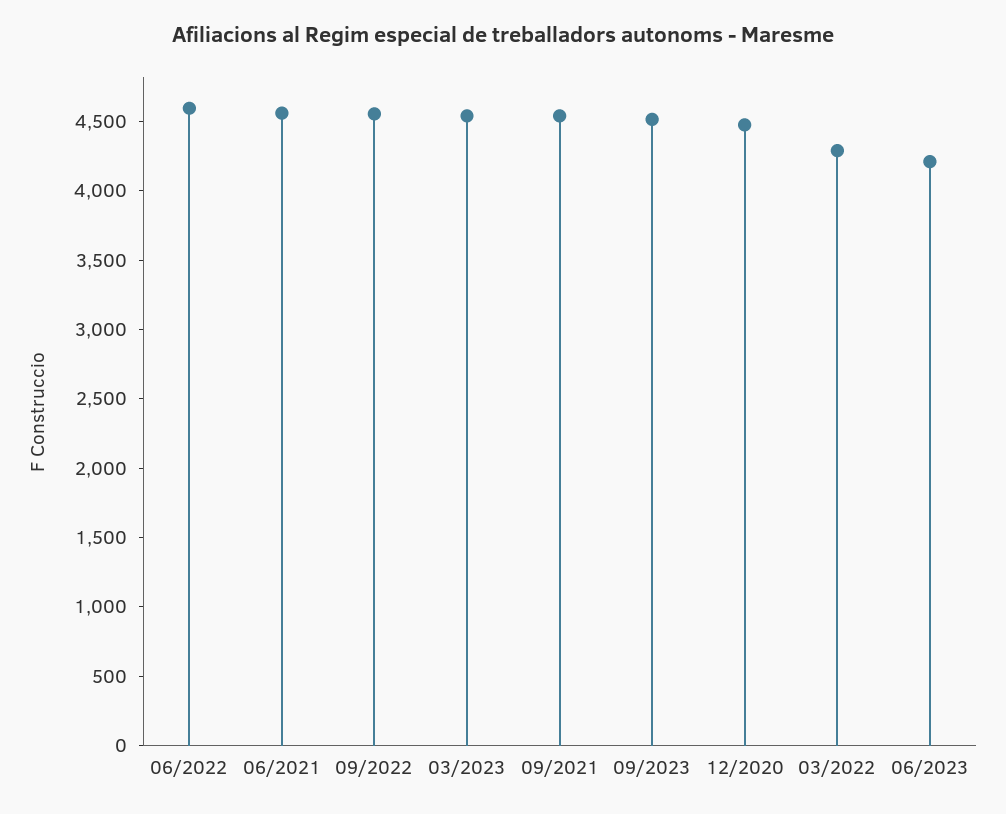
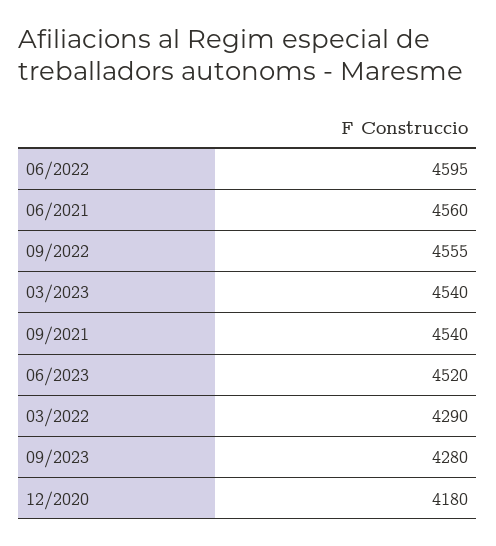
  {
    "06/2022": 4595,
    "06/2021": 4560,
    "09/2022": 4555,
    "03/2023": 4540,
    "09/2021": 4540,
-   "09/2023": 4500,
+   "09/2023": 4280,
-   "12/2020": 4500,
+   "12/2020": 4180,
    "03/2022": 4290,
-   "06/2023": 4200
+   "06/2023": 4520
  }

